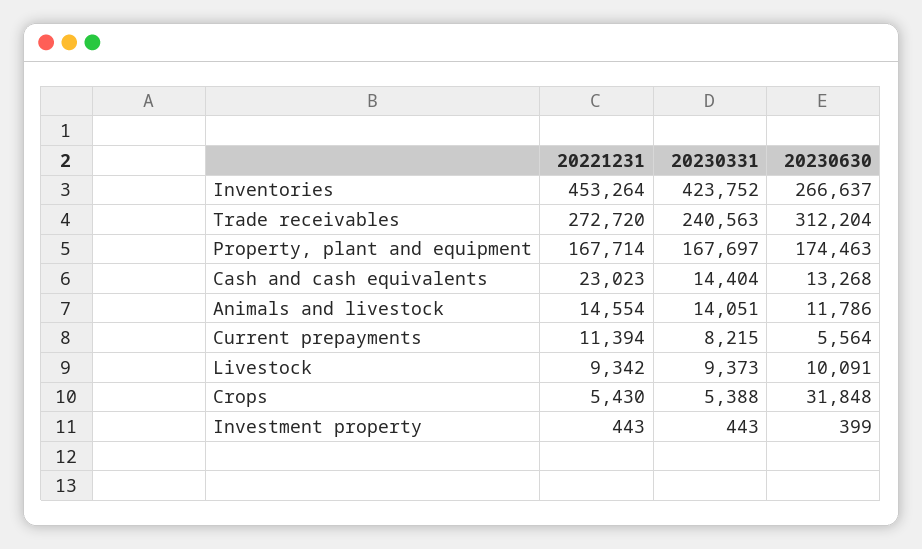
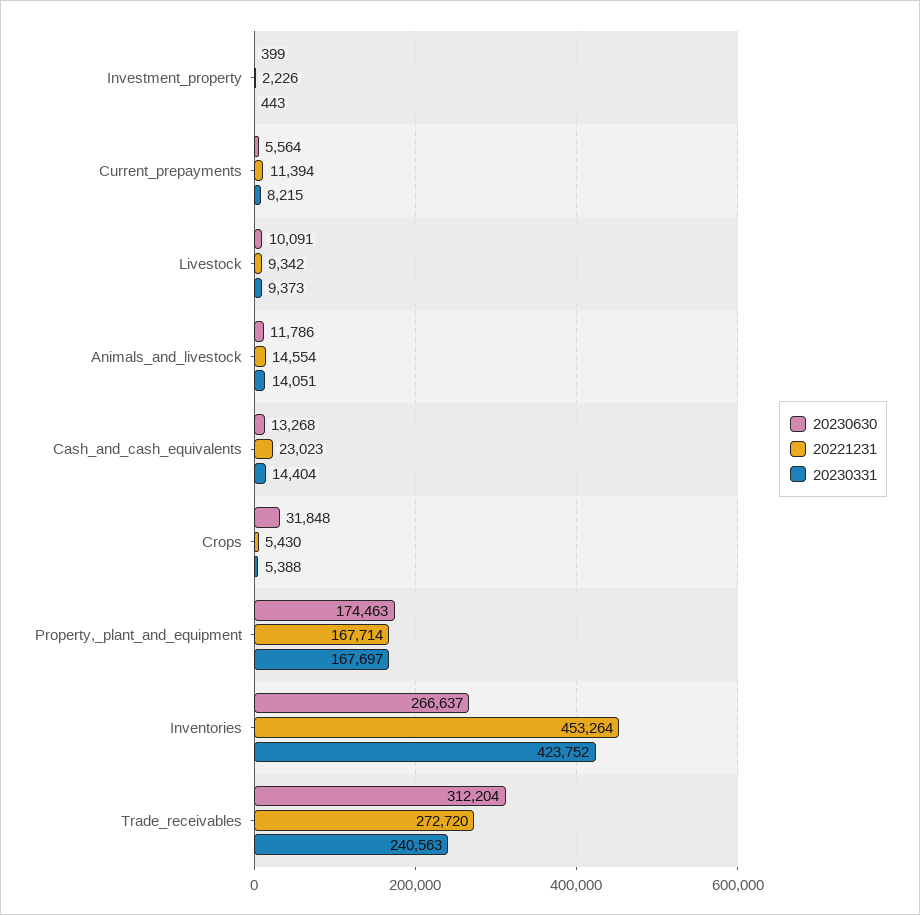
  {
    "20221231": {
      "Inventories": 453264,
      "Trade receivables": 272720,
      "Property, plant and equipment": 167714,
      "Cash and cash equivalents": 23023,
      "Animals and livestock": 14554,
      "Current prepayments": 11394,
      "Livestock": 9342,
      "Crops": 5430,
-     "Investment property": 443
+     "Investment property": 2226
    },
    "20230331": {
      "Inventories": 423752,
      "Trade receivables": 240563,
      "Property, plant and equipment": 167697,
      "Cash and cash equivalents": 14404,
      "Animals and livestock": 14051,
      "Current prepayments": 8215,
      "Livestock": 9373,
      "Crops": 5388,
      "Investment property": 443
    },
    "20230630": {
      "Inventories": 266637,
      "Trade receivables": 312204,
      "Property, plant and equipment": 174463,
      "Cash and cash equivalents": 13268,
      "Animals and livestock": 11786,
      "Current prepayments": 5564,
      "Livestock": 10091,
      "Crops": 31848,
      "Investment property": 399
    }
  }

